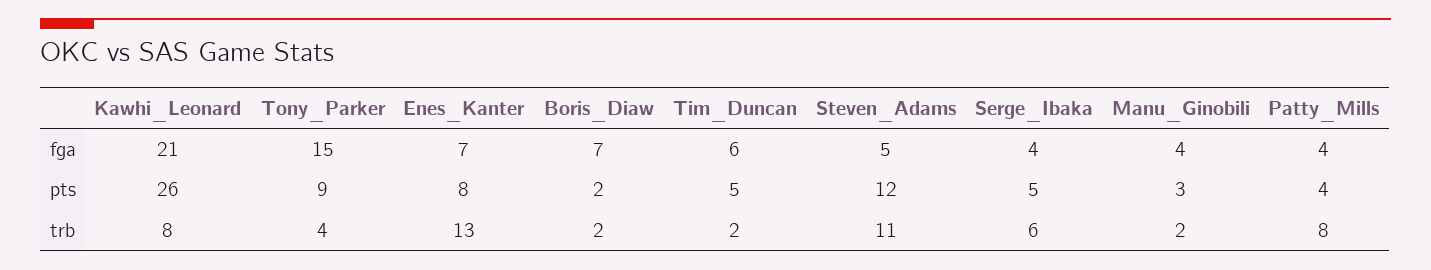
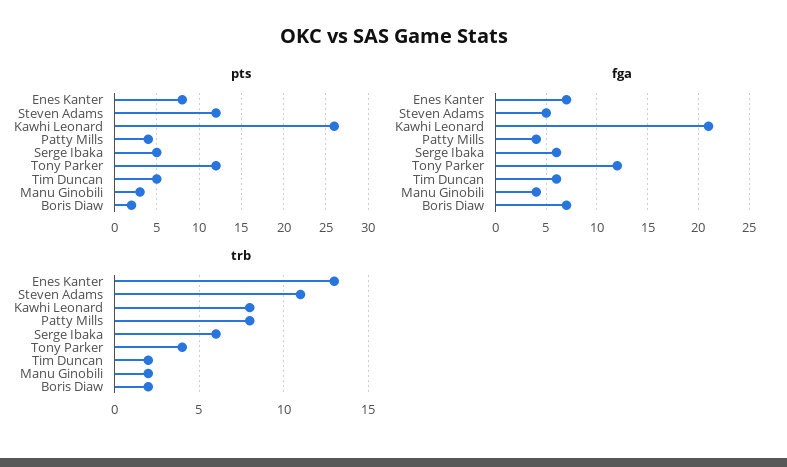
  {
    "fga": {
      "Kawhi_Leonard": 21,
-     "Tony_Parker": 15,
+     "Tony_Parker": 12,
      "Enes_Kanter": 7,
      "Boris_Diaw": 7,
      "Tim_Duncan": 6,
      "Steven_Adams": 5,
-     "Serge_Ibaka": 4,
+     "Serge_Ibaka": 6,
      "Manu_Ginobili": 4,
      "Patty_Mills": 4
    },
    "pts": {
      "Kawhi_Leonard": 26,
-     "Tony_Parker": 9,
+     "Tony_Parker": 12,
      "Enes_Kanter": 8,
      "Boris_Diaw": 2,
      "Tim_Duncan": 5,
      "Steven_Adams": 12,
      "Serge_Ibaka": 5,
      "Manu_Ginobili": 3,
      "Patty_Mills": 4
    },
    "trb": {
      "Kawhi_Leonard": 8,
      "Tony_Parker": 4,
      "Enes_Kanter": 13,
      "Boris_Diaw": 2,
      "Tim_Duncan": 2,
      "Steven_Adams": 11,
      "Serge_Ibaka": 6,
      "Manu_Ginobili": 2,
      "Patty_Mills": 8
    }
  }

